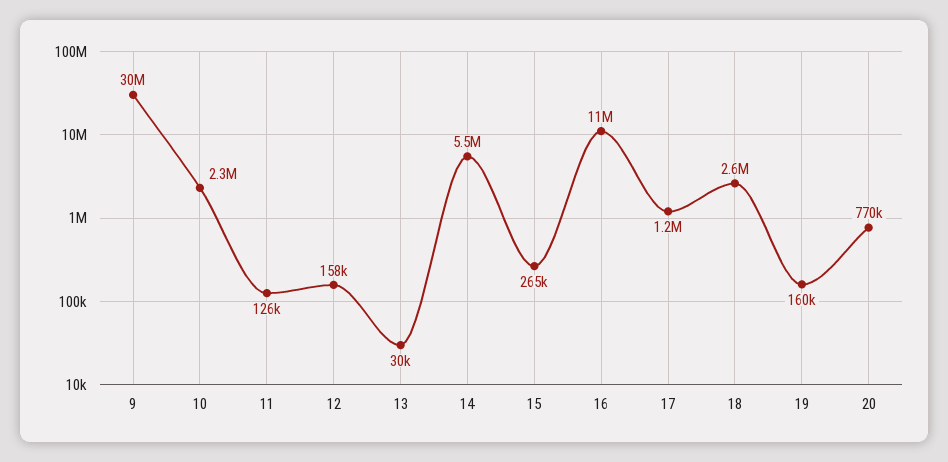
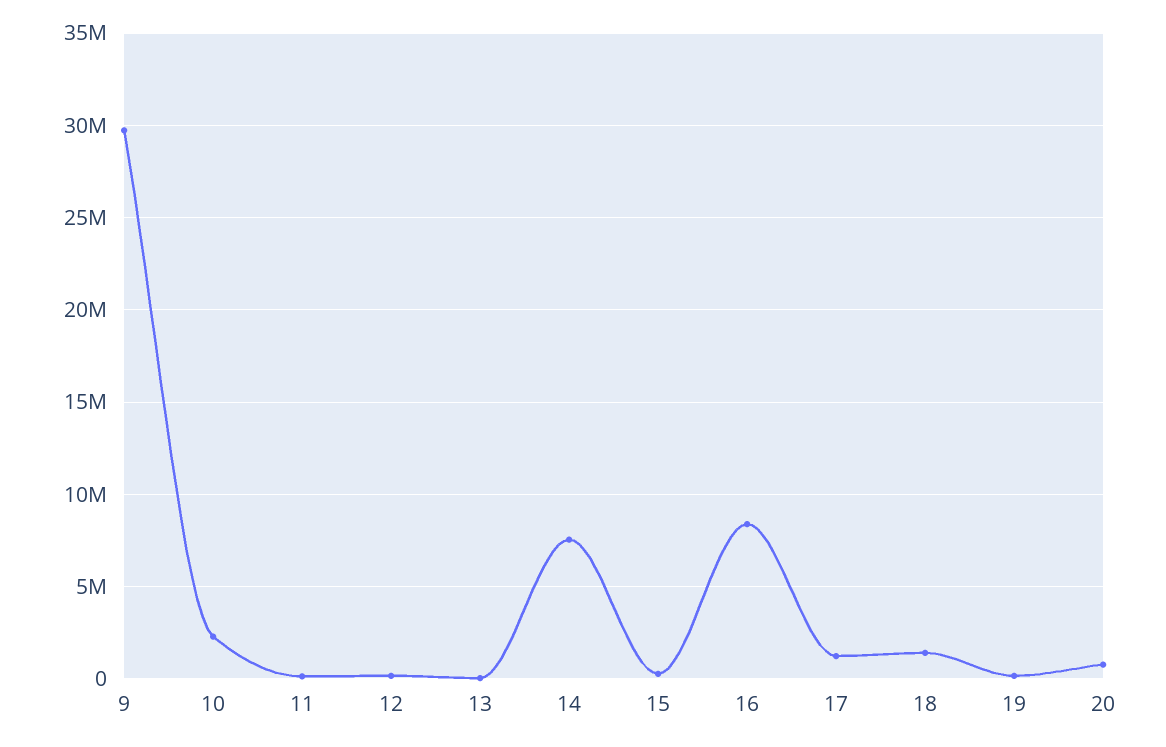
  {
    "9": 30000000,
    "10": 2300000,
    "11": 126000,
    "12": 158000,
    "13": 30000,
-   "14": 5500000,
+   "14": 7500000,
    "15": 265000,
-   "16": 11000000,
+   "16": 8500000,
    "17": 1200000,
-   "18": 2600000,
+   "18": 1500000,
    "19": 160000,
    "20": 770000
  }

